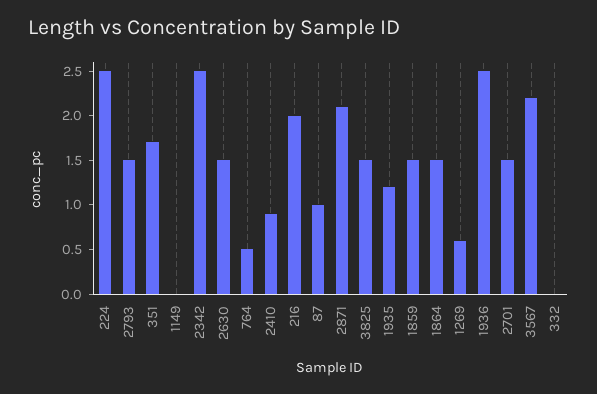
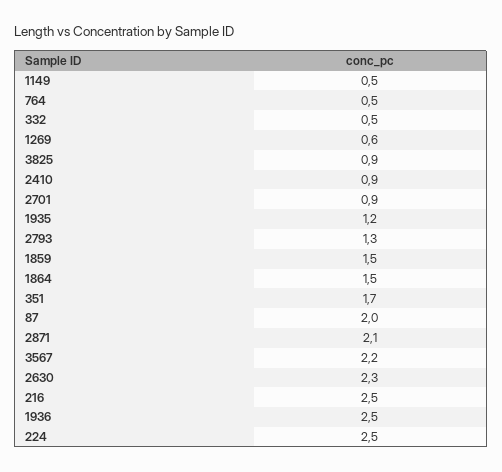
  {
    "224": 2.5,
-   "2793": 1.5,
+   "2793": 1.3,
    "351": 1.7,
-   "1149": 0,
+   "1149": 0.5,
-   "2342": 2.5,
-   "2630": 1.5,
+   "2630": 2.3,
    "764": 0.5,
    "2410": 0.9,
-   "216": 2,
+   "216": 2.5,
-   "87": 1,
+   "87": 2,
    "2871": 2.1,
-   "3825": 1.5,
+   "3825": 0.9,
    "1935": 1.2,
    "1859": 1.5,
    "1864": 1.5,
    "1269": 0.6,
    "1936": 2.5,
-   "2701": 1.5,
+   "2701": 0.9,
    "3567": 2.2,
-   "332": 0
+   "332": 0.5
  }

